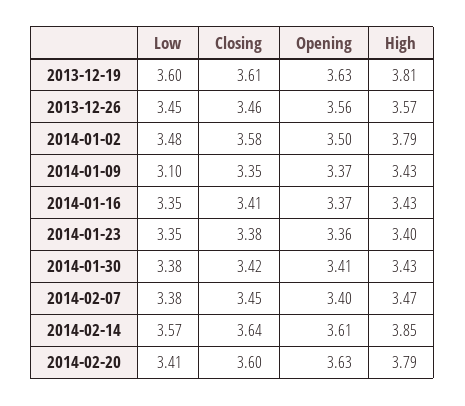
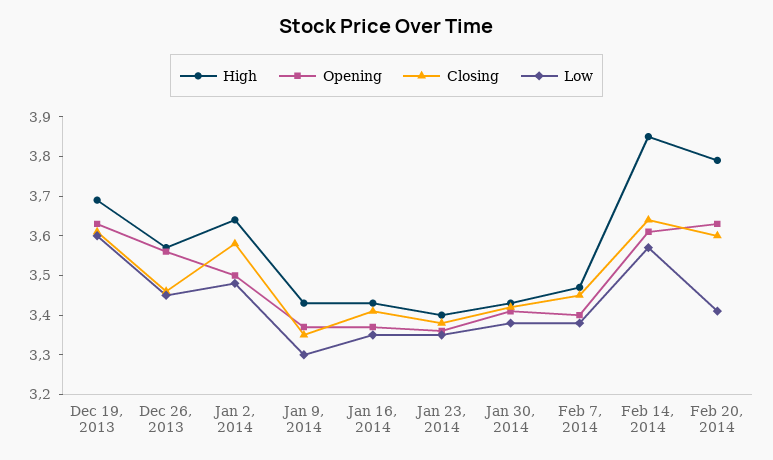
  {
    "Low": {
      "2013-12-19": 3.6,
      "2013-12-26": 3.45,
      "2014-01-02": 3.48,
-     "2014-01-09": 3.1,
+     "2014-01-09": 3.3,
      "2014-01-16": 3.35,
      "2014-01-23": 3.35,
      "2014-01-30": 3.38,
      "2014-02-07": 3.38,
      "2014-02-14": 3.57,
      "2014-02-20": 3.41
    },
    "Closing": {
      "2013-12-19": 3.61,
      "2013-12-26": 3.46,
      "2014-01-02": 3.58,
      "2014-01-09": 3.35,
      "2014-01-16": 3.41,
      "2014-01-23": 3.38,
      "2014-01-30": 3.42,
      "2014-02-07": 3.45,
      "2014-02-14": 3.64,
      "2014-02-20": 3.6
    },
    "Opening": {
      "2013-12-19": 3.63,
      "2013-12-26": 3.56,
      "2014-01-02": 3.5,
      "2014-01-09": 3.37,
      "2014-01-16": 3.37,
      "2014-01-23": 3.36,
      "2014-01-30": 3.41,
      "2014-02-07": 3.4,
      "2014-02-14": 3.61,
      "2014-02-20": 3.63
    },
    "High": {
-     "2013-12-19": 3.81,
+     "2013-12-19": 3.7,
      "2013-12-26": 3.57,
-     "2014-01-02": 3.79,
+     "2014-01-02": 3.65,
      "2014-01-09": 3.43,
      "2014-01-16": 3.43,
      "2014-01-23": 3.4,
      "2014-01-30": 3.43,
      "2014-02-07": 3.47,
      "2014-02-14": 3.85,
      "2014-02-20": 3.79
    }
  }

